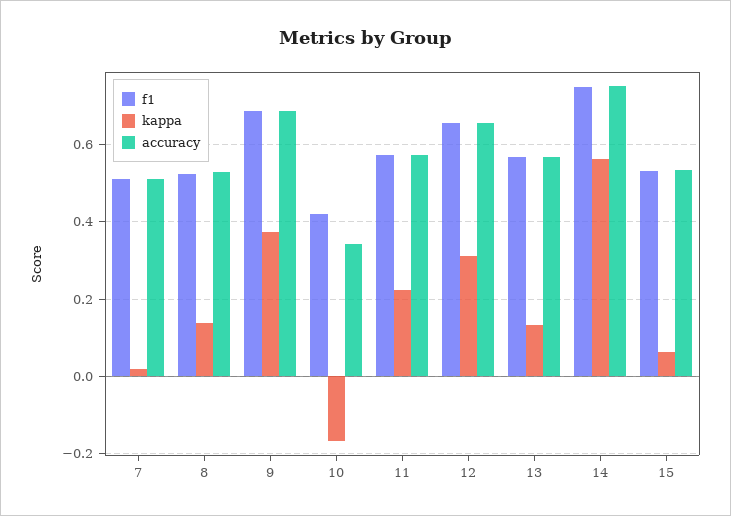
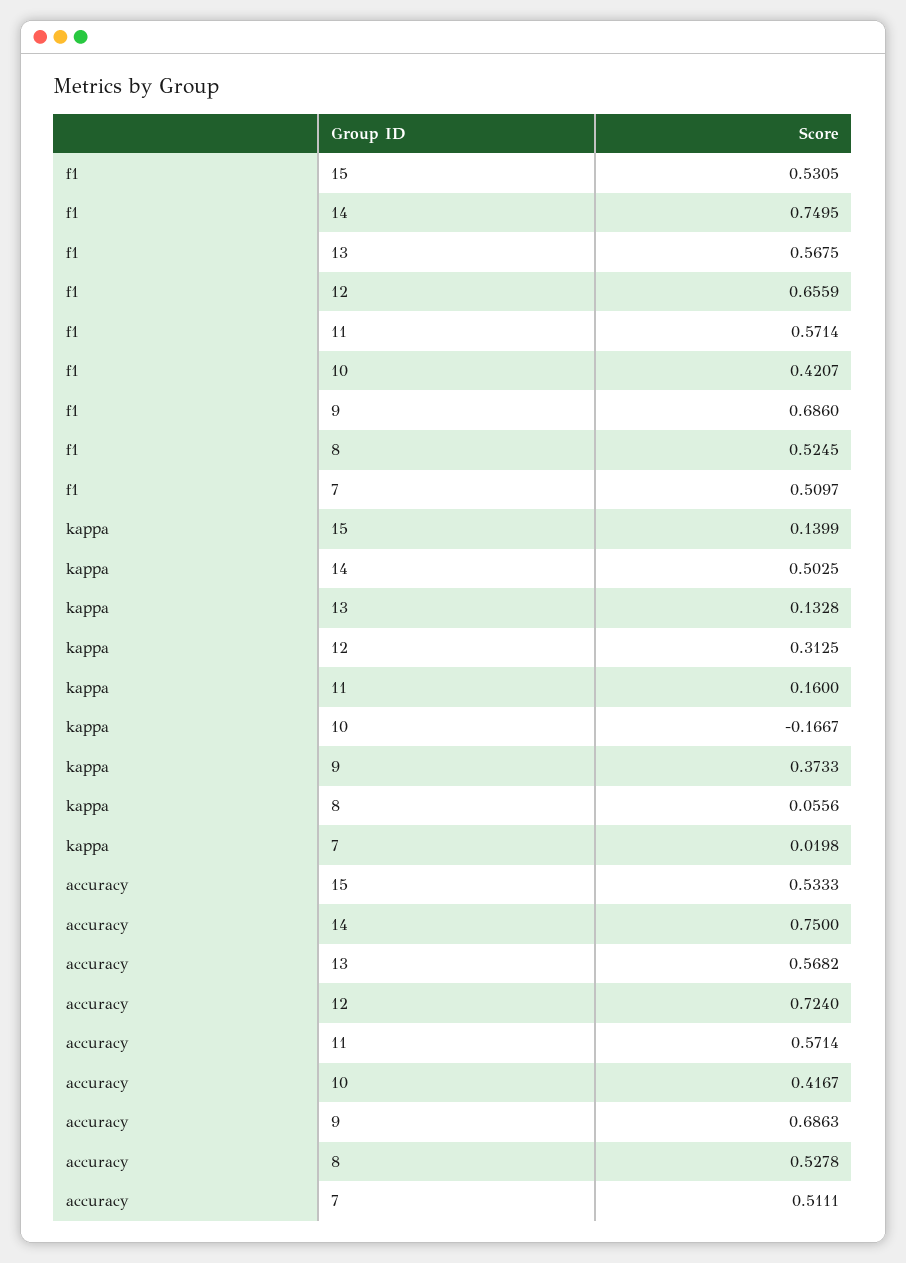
  {
    "f1": {
      "7": 0.5097,
      "8": 0.5245,
      "9": 0.686,
      "10": 0.4207,
      "11": 0.5714,
      "12": 0.6559,
      "13": 0.5675,
      "14": 0.7495,
      "15": 0.5305
    },
    "kappa": {
      "7": 0.0198,
-     "8": 0.14,
+     "8": 0.0556,
      "9": 0.3733,
      "10": -0.1667,
-     "11": 0.22,
+     "11": 0.16,
      "12": 0.3125,
      "13": 0.1328,
-     "14": 0.56,
+     "14": 0.5025,
-     "15": 0.06
+     "15": 0.1399
    },
    "accuracy": {
      "7": 0.5111,
      "8": 0.5278,
      "9": 0.6863,
-     "10": 0.34,
+     "10": 0.4167,
      "11": 0.5714,
-     "12": 0.66,
+     "12": 0.724,
      "13": 0.5682,
      "14": 0.75,
      "15": 0.5333
    }
  }

